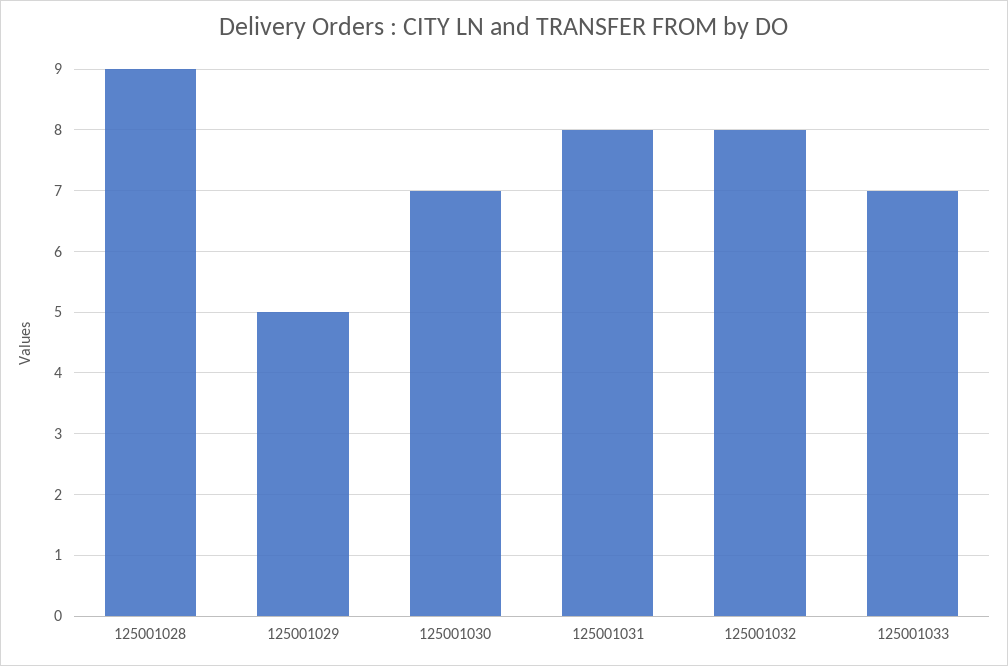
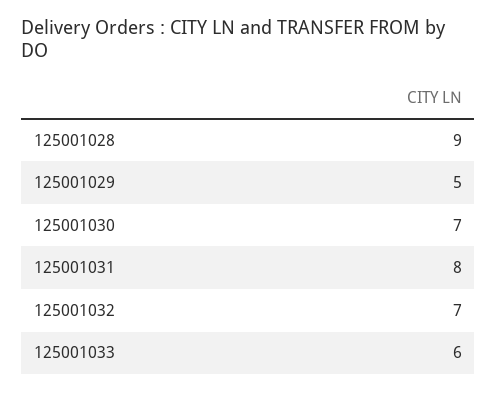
  {
    "125001028": 9,
    "125001029": 5,
    "125001030": 7,
    "125001031": 8,
-   "125001032": 8,
+   "125001032": 7,
-   "125001033": 7
+   "125001033": 6
  }

